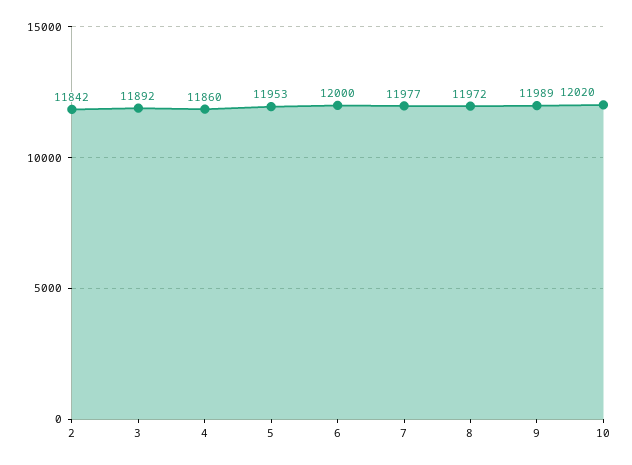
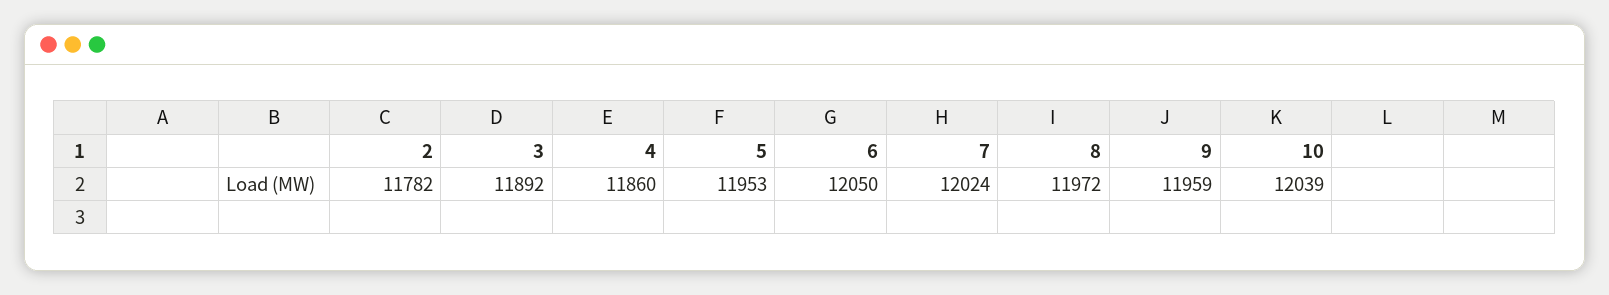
  {
-   "2": 11842,
+   "2": 11782,
    "3": 11892,
    "4": 11860,
    "5": 11953,
-   "6": 12000,
+   "6": 12050,
-   "7": 11977,
+   "7": 12024,
    "8": 11972,
-   "9": 11989,
+   "9": 11959,
-   "10": 12020
+   "10": 12039
  }

